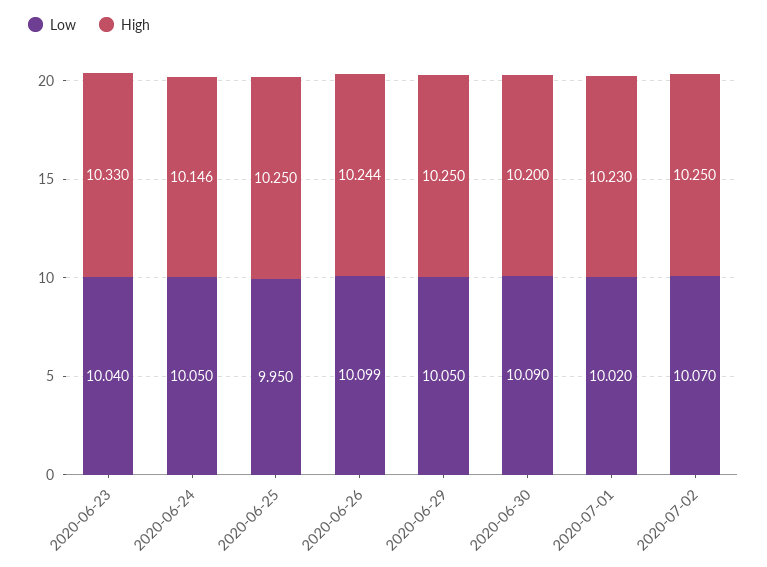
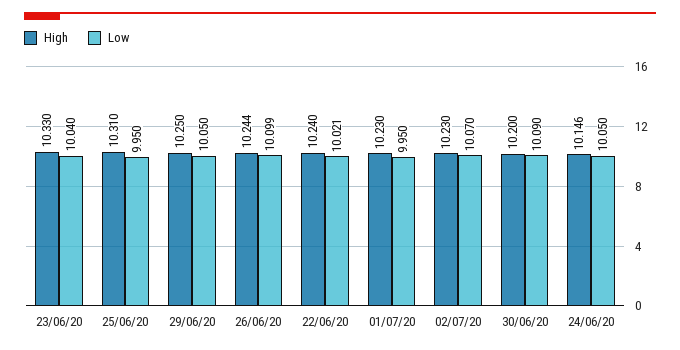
  {
    "Low": {
      "2020-06-23": 10.04,
      "2020-06-24": 10.05,
      "2020-06-25": 9.95,
      "2020-06-26": 10.099,
      "2020-06-29": 10.05,
      "2020-06-30": 10.09,
-     "2020-07-01": 10.02,
+     "2020-07-01": 9.95,
-     "2020-07-02": 10.07
+     "2020-07-02": 10.07,
+     "22/06/20": 10.021
    },
    "High": {
      "2020-06-23": 10.33,
      "2020-06-24": 10.146,
-     "2020-06-25": 10.25,
+     "2020-06-25": 10.31,
      "2020-06-26": 10.244,
      "2020-06-29": 10.25,
      "2020-06-30": 10.2,
      "2020-07-01": 10.23,
-     "2020-07-02": 10.25
+     "2020-07-02": 10.23,
+     "22/06/20": 10.24
    }
  }

